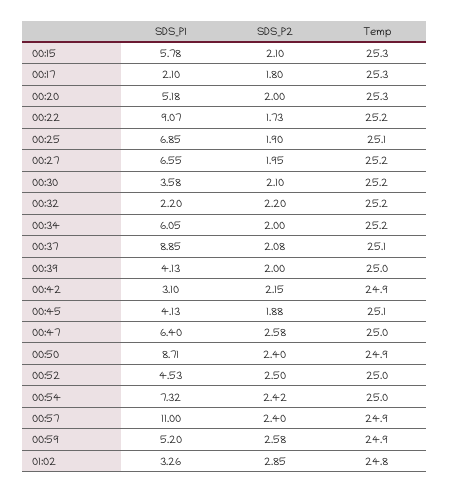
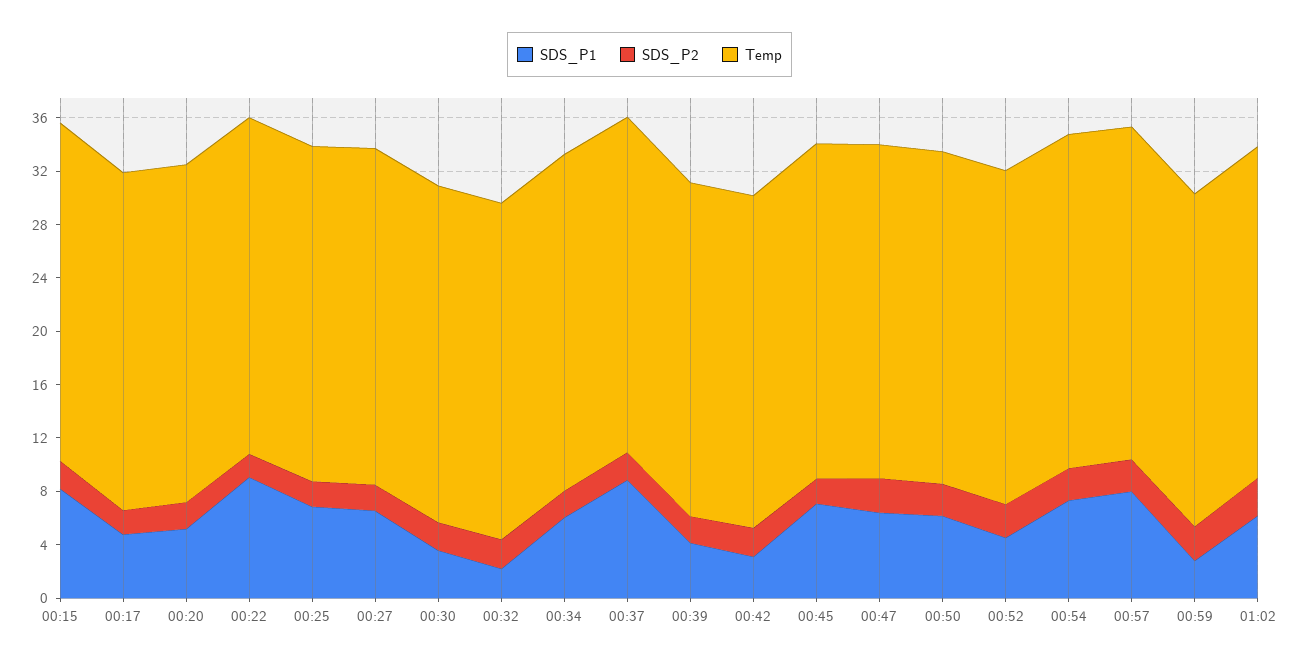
  {
    "SDS_P1": {
-     "00:15": 5.78,
+     "00:15": 8,
-     "00:17": 2.1,
+     "00:17": 5,
      "00:20": 5.18,
      "00:22": 9.07,
      "00:25": 6.85,
      "00:27": 6.55,
      "00:30": 3.58,
      "00:32": 2.2,
      "00:34": 6.05,
      "00:37": 8.85,
      "00:39": 4.13,
      "00:42": 3.1,
-     "00:45": 4.13,
+     "00:45": 7,
      "00:47": 6.4,
-     "00:50": 8.71,
+     "00:50": 6,
      "00:52": 4.53,
      "00:54": 7.32,
-     "00:57": 11,
+     "00:57": 8,
-     "00:59": 5.2,
+     "00:59": 3,
-     "01:02": 3.26
+     "01:02": 6
    },
    "SDS_P2": {
      "00:15": 2.1,
      "00:17": 1.8,
      "00:20": 2,
      "00:22": 1.73,
      "00:25": 1.9,
      "00:27": 1.95,
      "00:30": 2.1,
      "00:32": 2.2,
      "00:34": 2,
      "00:37": 2.08,
      "00:39": 2,
      "00:42": 2.15,
      "00:45": 1.88,
      "00:47": 2.58,
      "00:50": 2.4,
      "00:52": 2.5,
      "00:54": 2.42,
      "00:57": 2.4,
      "00:59": 2.58,
      "01:02": 2.85
    },
    "Temp": {
      "00:15": 25.3,
      "00:17": 25.3,
      "00:20": 25.3,
      "00:22": 25.2,
      "00:25": 25.1,
      "00:27": 25.2,
      "00:30": 25.2,
      "00:32": 25.2,
      "00:34": 25.2,
      "00:37": 25.1,
      "00:39": 25,
      "00:42": 24.9,
      "00:45": 25.1,
      "00:47": 25,
      "00:50": 24.9,
      "00:52": 25,
      "00:54": 25,
      "00:57": 24.9,
      "00:59": 24.9,
      "01:02": 24.8
    }
  }

